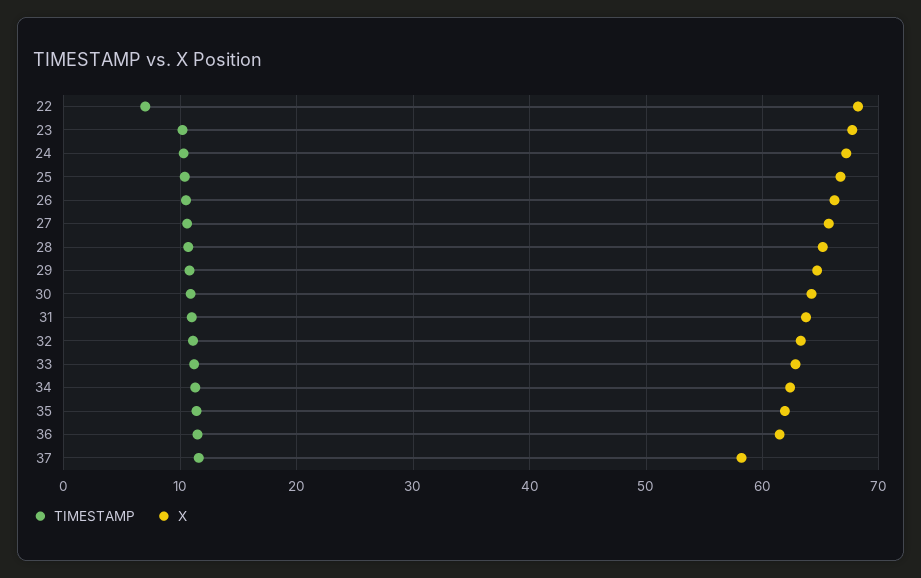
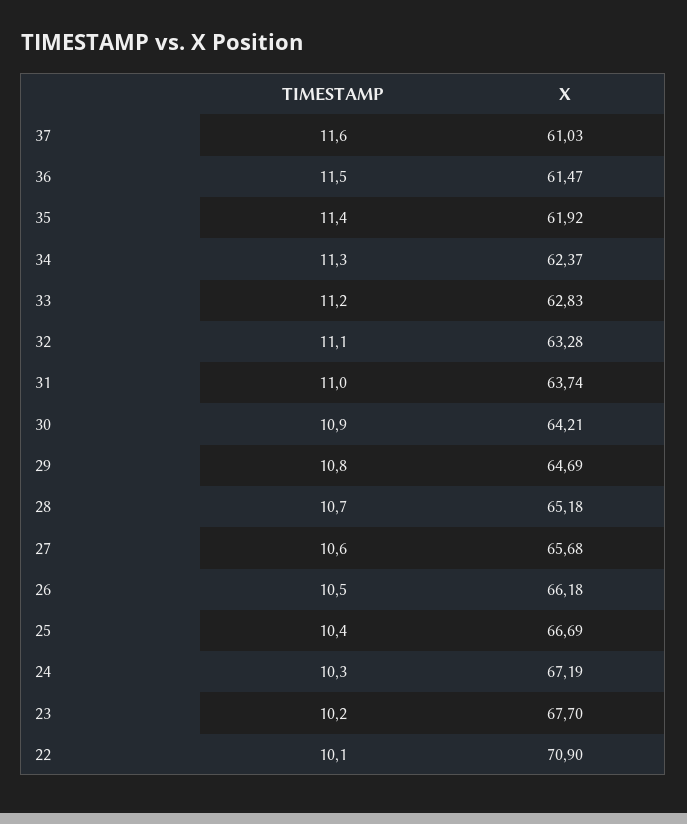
  {
    "TIMESTAMP": {
-     "22": 7,
+     "22": 10.1,
      "23": 10.2,
      "24": 10.3,
      "25": 10.4,
      "26": 10.5,
      "27": 10.6,
      "28": 10.7,
      "29": 10.8,
      "30": 10.9,
      "31": 11,
      "32": 11.1,
      "33": 11.2,
      "34": 11.3,
      "35": 11.4,
      "36": 11.5,
      "37": 11.6
    },
    "X": {
-     "22": 68,
+     "22": 70.9,
      "23": 67.7,
      "24": 67.19,
      "25": 66.69,
      "26": 66.18,
      "27": 65.68,
      "28": 65.18,
      "29": 64.69,
      "30": 64.21,
      "31": 63.74,
      "32": 63.28,
      "33": 62.83,
      "34": 62.37,
      "35": 61.92,
      "36": 61.47,
-     "37": 58
+     "37": 61.03
    }
  }

